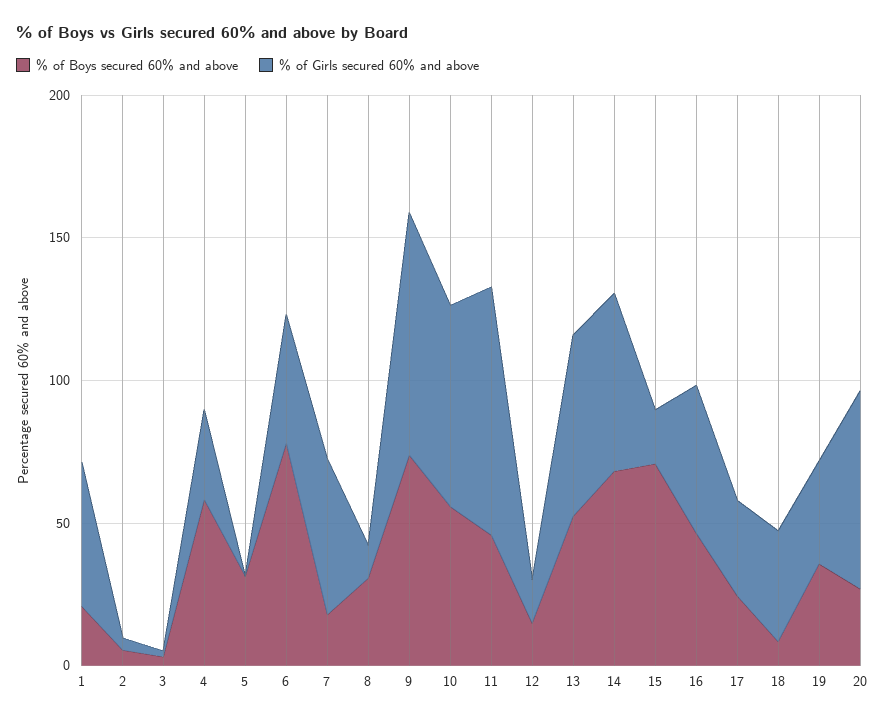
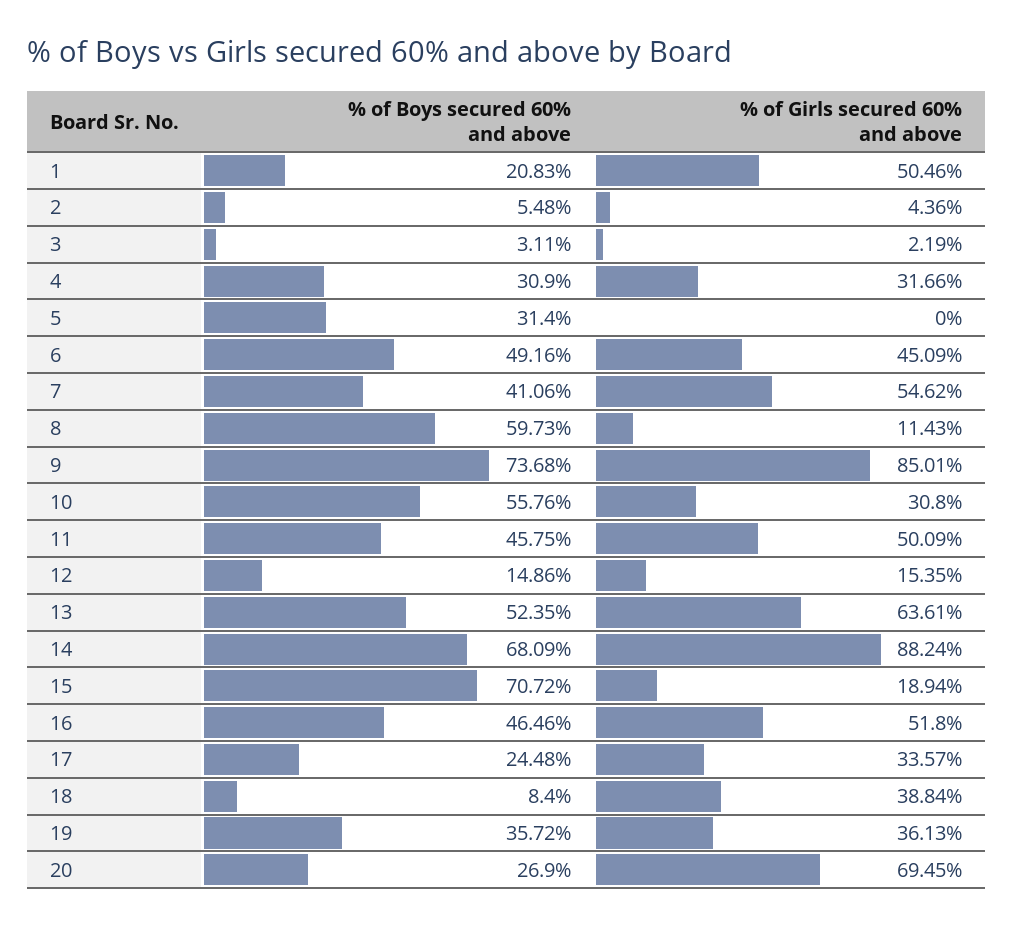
  {
    "% of Boys secured 60% and above": {
      "1": 20.83,
      "2": 5.48,
      "3": 3.11,
-     "4": 60,
+     "4": 30.9,
      "5": 31.4,
-     "6": 80,
+     "6": 49.16,
-     "7": 20,
+     "7": 41.06,
-     "8": 30,
+     "8": 59.73,
      "9": 73.68,
      "10": 55.76,
      "11": 45.75,
      "12": 14.86,
      "13": 52.35,
      "14": 68.09,
      "15": 70.72,
      "16": 46.46,
      "17": 24.48,
      "18": 8.4,
      "19": 35.72,
      "20": 26.9
    },
    "% of Girls secured 60% and above": {
      "1": 50.46,
      "2": 4.36,
      "3": 2.19,
      "4": 31.66,
      "5": 0,
      "6": 45.09,
      "7": 54.62,
      "8": 11.43,
      "9": 85.01,
-     "10": 70,
+     "10": 30.8,
-     "11": 90,
+     "11": 50.09,
      "12": 15.35,
      "13": 63.61,
-     "14": 60,
+     "14": 88.24,
      "15": 18.94,
      "16": 51.8,
      "17": 33.57,
      "18": 38.84,
      "19": 36.13,
      "20": 69.45
    }
  }

